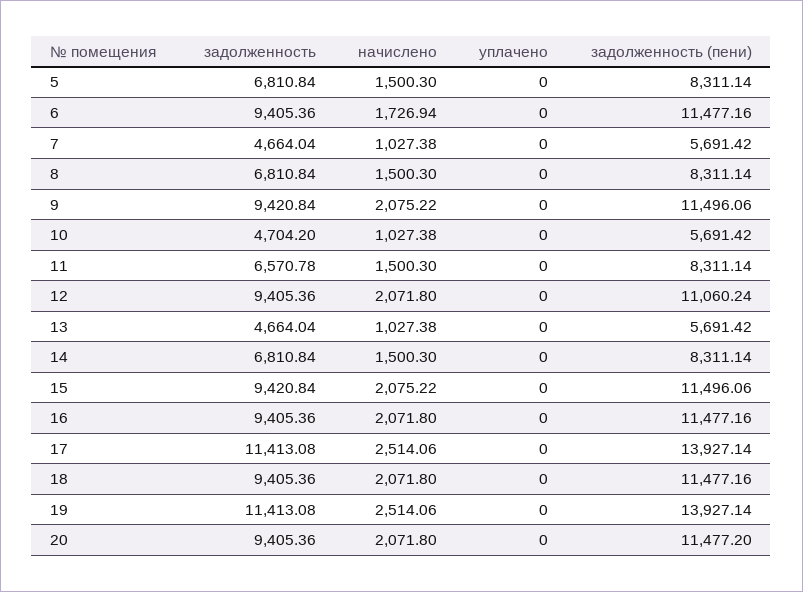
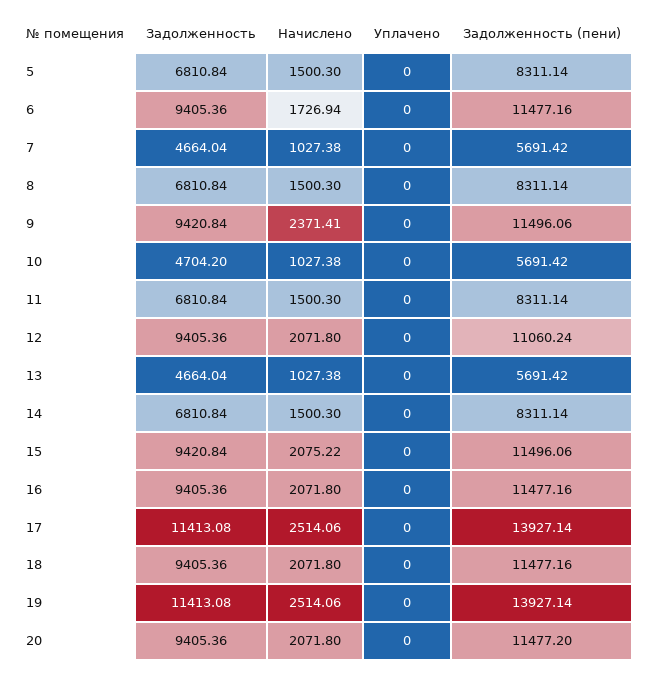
  {
    "задолженность": {
      "5": 6810.84,
      "6": 9405.36,
      "7": 4664.04,
      "8": 6810.84,
      "9": 9420.84,
      "10": 4704.2,
-     "11": 6570.78,
+     "11": 6810.84,
      "12": 9405.36,
      "13": 4664.04,
      "14": 6810.84,
      "15": 9420.84,
      "16": 9405.36,
      "17": 11413.08,
      "18": 9405.36,
      "19": 11413.08,
      "20": 9405.36
    },
    "начислено": {
      "5": 1500.3,
      "6": 1726.94,
      "7": 1027.38,
      "8": 1500.3,
-     "9": 2075.22,
+     "9": 2371.41,
      "10": 1027.38,
      "11": 1500.3,
      "12": 2071.8,
      "13": 1027.38,
      "14": 1500.3,
      "15": 2075.22,
      "16": 2071.8,
      "17": 2514.06,
      "18": 2071.8,
      "19": 2514.06,
      "20": 2071.8
    },
    "уплачено": {
      "5": 0,
      "6": 0,
      "7": 0,
      "8": 0,
      "9": 0,
      "10": 0,
      "11": 0,
      "12": 0,
      "13": 0,
      "14": 0,
      "15": 0,
      "16": 0,
      "17": 0,
      "18": 0,
      "19": 0,
      "20": 0
    },
    "задолженность (пени)": {
      "5": 8311.14,
      "6": 11477.16,
      "7": 5691.42,
      "8": 8311.14,
      "9": 11496.06,
      "10": 5691.42,
      "11": 8311.14,
      "12": 11060.24,
      "13": 5691.42,
      "14": 8311.14,
      "15": 11496.06,
      "16": 11477.16,
      "17": 13927.14,
      "18": 11477.16,
      "19": 13927.14,
      "20": 11477.2
    }
  }

